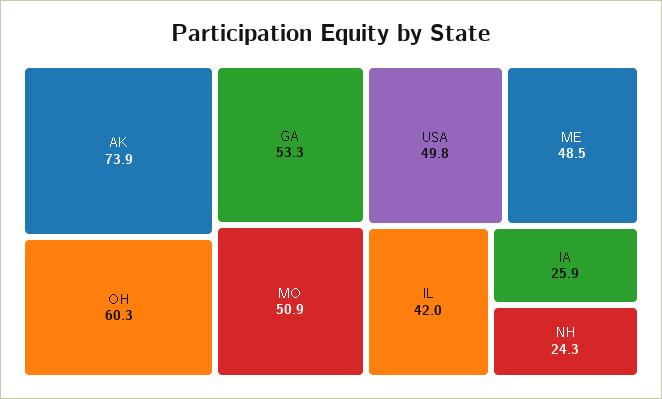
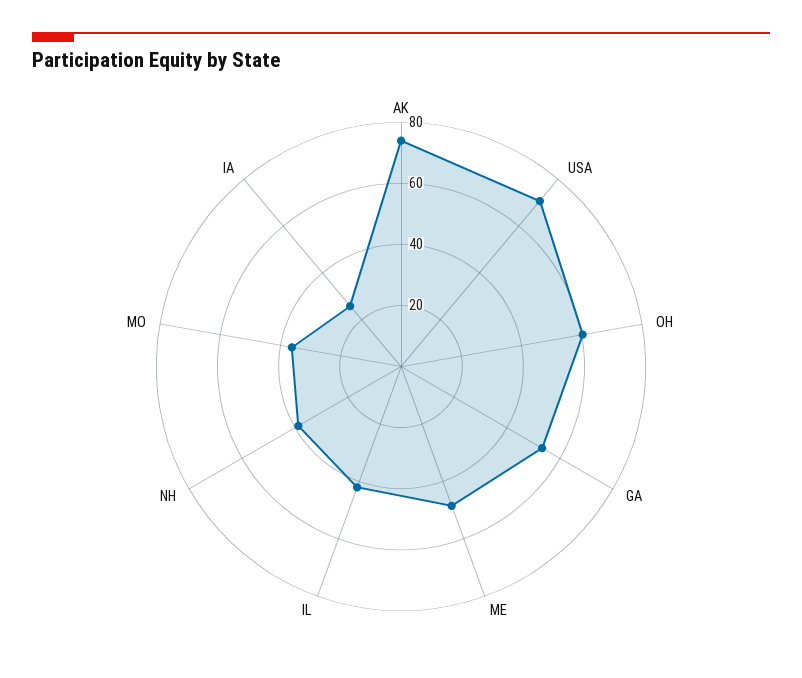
  {
    "AK": 73.9,
    "OH": 60.3,
    "GA": 53.3,
-   "MO": 50.9,
+   "MO": 35,
-   "USA": 49.8,
+   "USA": 70,
    "ME": 48.5,
    "IL": 42,
    "IA": 25.9,
-   "NH": 24.3
+   "NH": 40
  }

